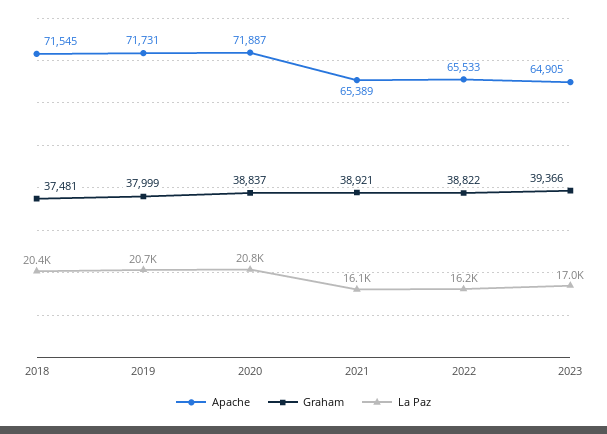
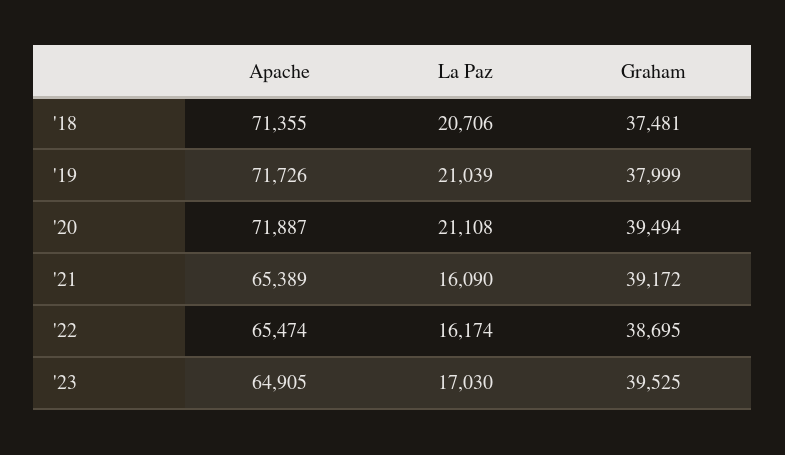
  {
    "Apache": {
-     "2018": 71545,
+     "2018": 71355,
-     "2019": 71731,
+     "2019": 71726,
      "2020": 71887,
      "2021": 65389,
-     "2022": 65533,
+     "2022": 65474,
      "2023": 64905
    },
    "Graham": {
      "2018": 37481,
      "2019": 37999,
-     "2020": 38837,
+     "2020": 39494,
-     "2021": 38921,
+     "2021": 39172,
-     "2022": 38822,
+     "2022": 38695,
-     "2023": 39366
+     "2023": 39525
    },
    "La Paz": {
-     "2018": 20400,
+     "2018": 20706,
-     "2019": 20700,
+     "2019": 21039,
-     "2020": 20800,
+     "2020": 21108,
      "2021": 16090,
      "2022": 16174,
      "2023": 17030
    }
  }

